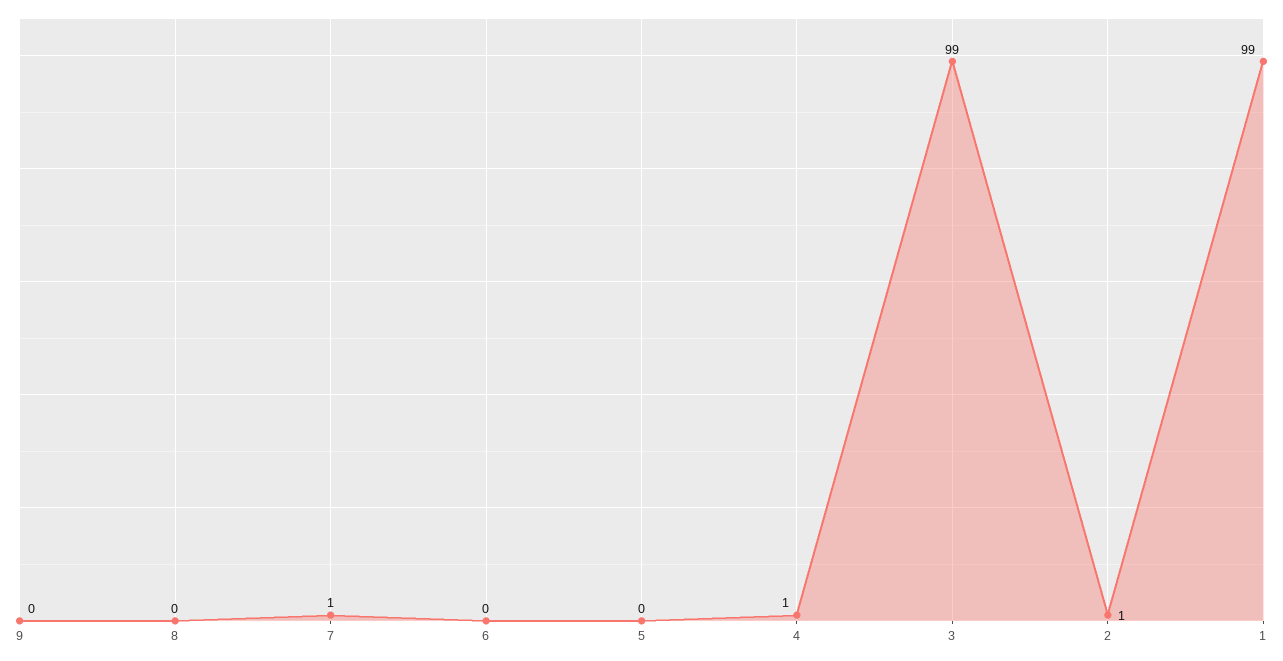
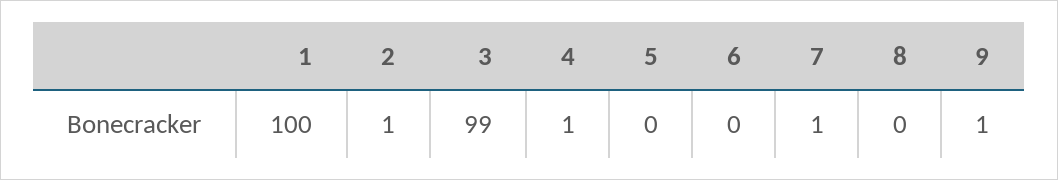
  {
-   "9": 0,
+   "9": 1,
    "8": 0,
    "7": 1,
    "6": 0,
    "5": 0,
    "4": 1,
    "3": 99,
    "2": 1,
-   "1": 99
+   "1": 100
  }

